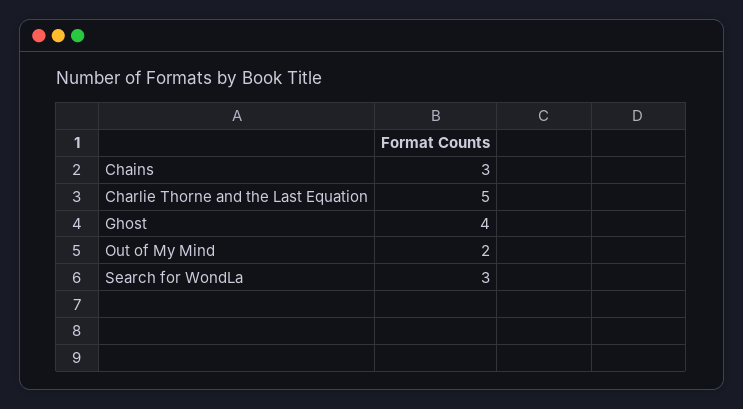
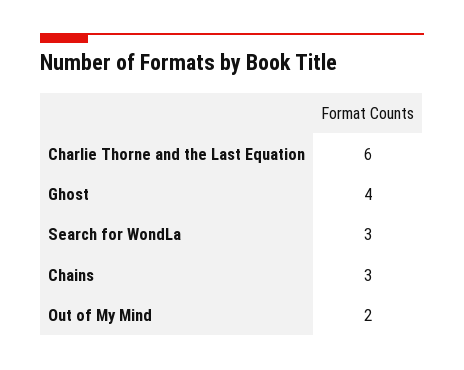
  {
    "Chains": 3,
-   "Charlie Thorne and the Last Equation": 5,
+   "Charlie Thorne and the Last Equation": 6,
    "Ghost": 4,
    "Out of My Mind": 2,
    "Search for WondLa": 3
  }

